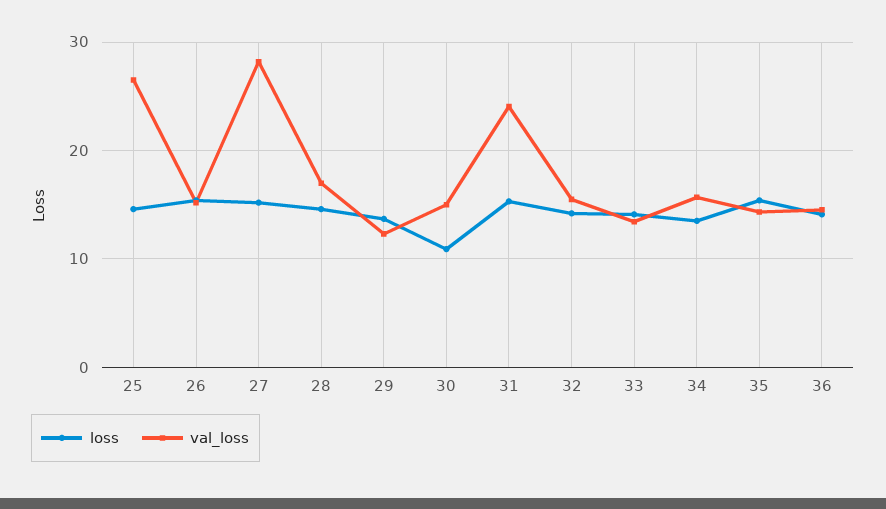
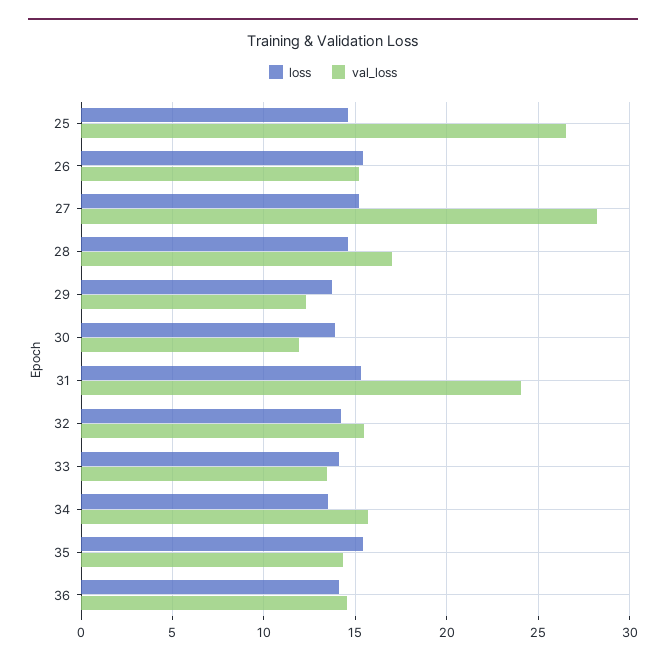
  {
    "loss": {
      "25": 14.5,
      "26": 15.5,
      "27": 15,
      "28": 14.5,
      "29": 13.5,
-     "30": 11,
+     "30": 14,
      "31": 15.5,
      "32": 14,
      "33": 14,
      "34": 13.5,
      "35": 15.5,
      "36": 14
    },
    "val_loss": {
      "25": 26.5,
      "26": 15,
      "27": 28,
      "28": 17,
      "29": 12.5,
-     "30": 15,
+     "30": 12,
      "31": 24,
      "32": 15.5,
      "33": 13.5,
      "34": 15.5,
      "35": 14.5,
      "36": 14.5
    }
  }

